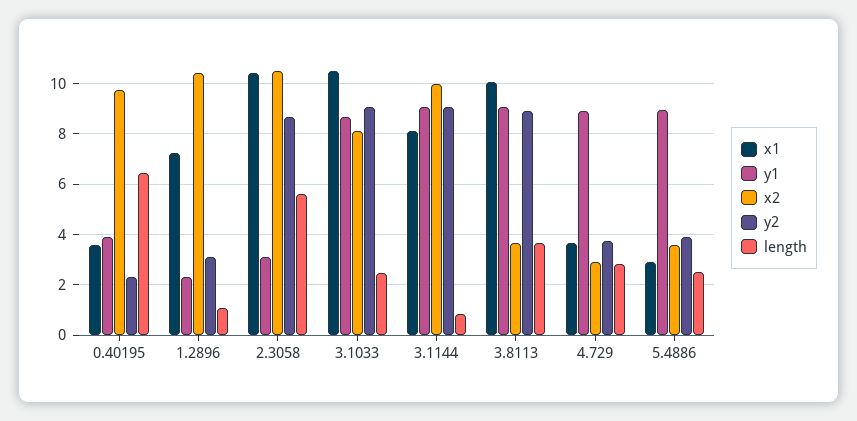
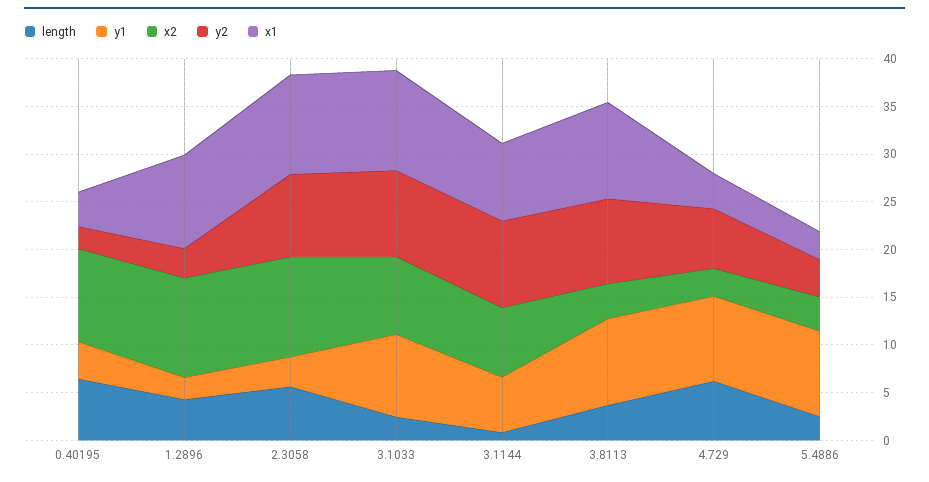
  {
    "x1": {
      "0.40195": 3.5,
-     "1.2896": 7.25,
+     "1.2896": 10,
      "2.3058": 10.5,
      "3.1033": 10.5,
      "3.1144": 8.25,
      "3.8113": 10,
      "4.729": 3.75,
      "5.4886": 3
    },
    "y1": {
      "0.40195": 4,
      "1.2896": 2.25,
      "2.3058": 3,
      "3.1033": 8.75,
-     "3.1144": 9,
+     "3.1144": 6,
      "3.8113": 9,
      "4.729": 9,
      "5.4886": 9
    },
    "x2": {
      "0.40195": 9.75,
      "1.2896": 10.5,
      "2.3058": 10.5,
      "3.1033": 8.25,
-     "3.1144": 10,
+     "3.1144": 7,
      "3.8113": 3.75,
      "4.729": 3,
      "5.4886": 3.5
    },
    "y2": {
      "0.40195": 2.25,
      "1.2896": 3,
      "2.3058": 8.75,
      "3.1033": 9,
      "3.1144": 9,
      "3.8113": 9,
-     "4.729": 3.75,
+     "4.729": 6,
      "5.4886": 4
    },
    "length": {
      "0.40195": 6.5,
-     "1.2896": 1,
+     "1.2896": 4,
      "2.3058": 5.75,
      "3.1033": 2.5,
      "3.1144": 0.75,
      "3.8113": 3.75,
-     "4.729": 2.75,
+     "4.729": 6,
      "5.4886": 2.5
    }
  }

